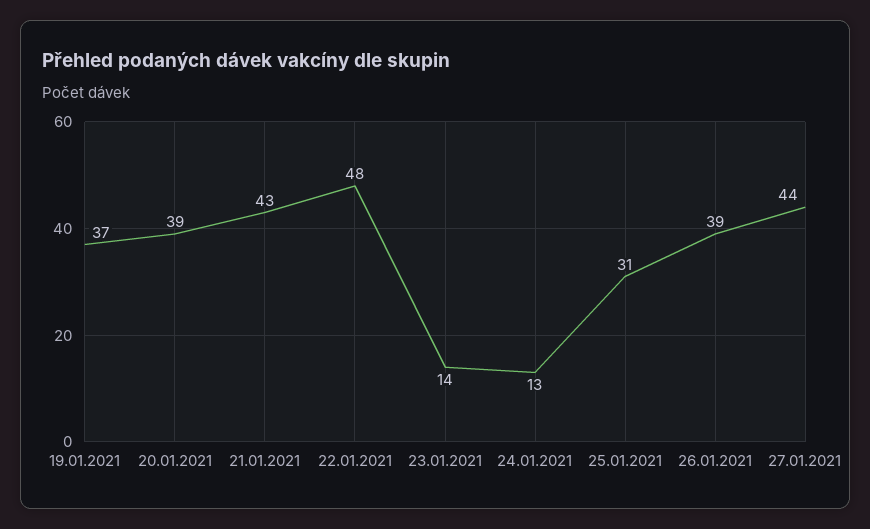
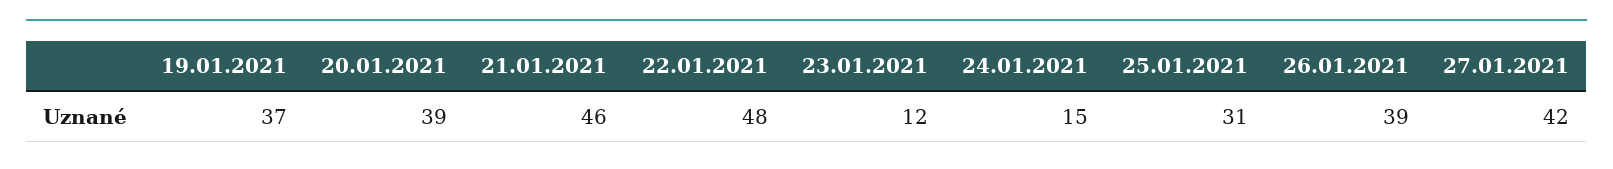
  {
    "19.01.2021": 37,
    "20.01.2021": 39,
-   "21.01.2021": 43,
+   "21.01.2021": 46,
    "22.01.2021": 48,
-   "23.01.2021": 14,
+   "23.01.2021": 12,
-   "24.01.2021": 13,
+   "24.01.2021": 15,
    "25.01.2021": 31,
    "26.01.2021": 39,
-   "27.01.2021": 44
+   "27.01.2021": 42
  }

